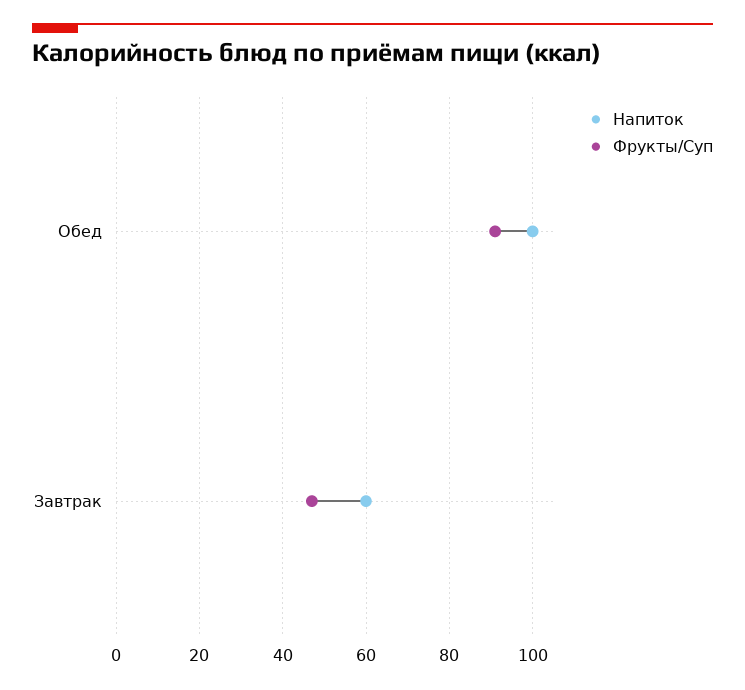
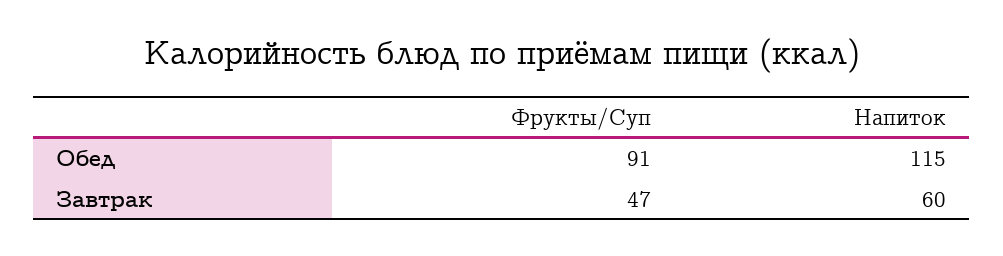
  {
    "Напиток": {
-     "Обед": 100,
+     "Обед": 115,
      "Завтрак": 60
    },
    "Фрукты/Суп": {
      "Обед": 91,
      "Завтрак": 47
    }
  }

